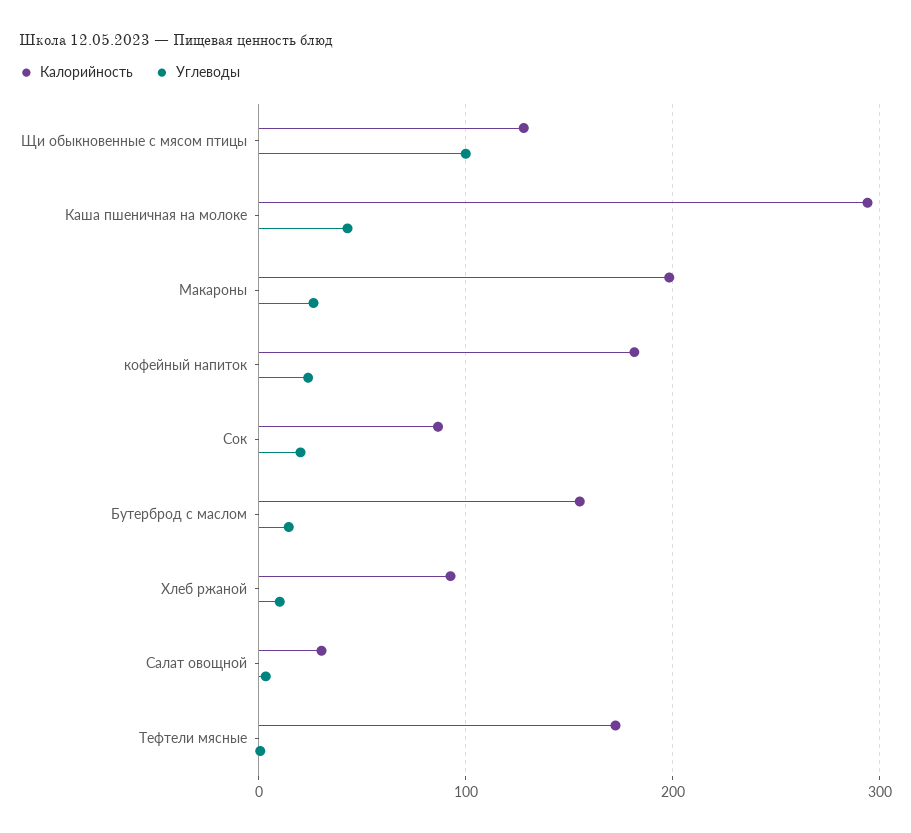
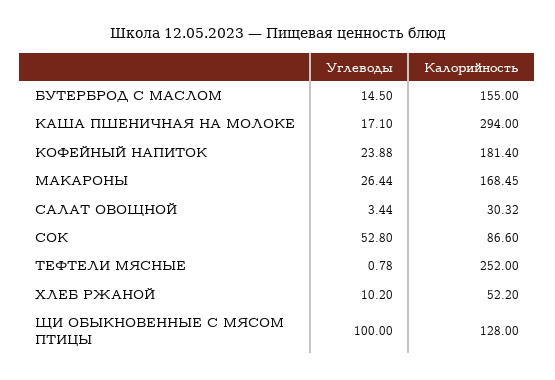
  {
    "Калорийность": {
      "Щи обыкновенные с мясом птицы": 128,
      "Каша пшеничная на молоке": 294,
-     "Макароны": 200,
+     "Макароны": 168.45,
      "кофейный напиток": 181.4,
      "Сок": 86.6,
      "Бутерброд с маслом": 155,
-     "Хлеб ржаной": 90,
+     "Хлеб ржаной": 52.2,
      "Салат овощной": 30.32,
-     "Тефтели мясные": 170
+     "Тефтели мясные": 252
    },
    "Углеводы": {
      "Щи обыкновенные с мясом птицы": 100,
-     "Каша пшеничная на молоке": 40,
+     "Каша пшеничная на молоке": 17.1,
      "Макароны": 26.44,
      "кофейный напиток": 23.88,
-     "Сок": 20,
+     "Сок": 52.8,
      "Бутерброд с маслом": 14.5,
      "Хлеб ржаной": 10.2,
      "Салат овощной": 3.44,
      "Тефтели мясные": 0.78
    }
  }

